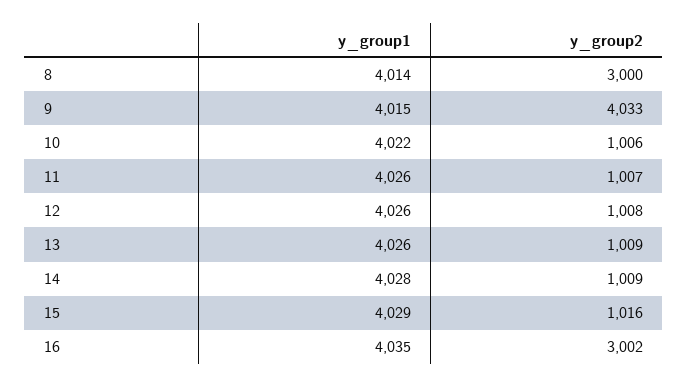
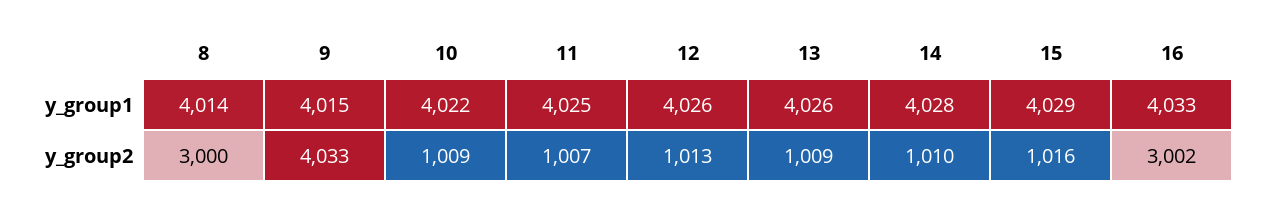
  {
    "y_group1": {
      "8": 4014,
      "9": 4015,
      "10": 4022,
-     "11": 4026,
+     "11": 4025,
      "12": 4026,
      "13": 4026,
      "14": 4028,
      "15": 4029,
-     "16": 4035
+     "16": 4033
    },
    "y_group2": {
      "8": 3000,
      "9": 4033,
-     "10": 1006,
+     "10": 1009,
      "11": 1007,
-     "12": 1008,
+     "12": 1013,
      "13": 1009,
-     "14": 1009,
+     "14": 1010,
      "15": 1016,
      "16": 3002
    }
  }

